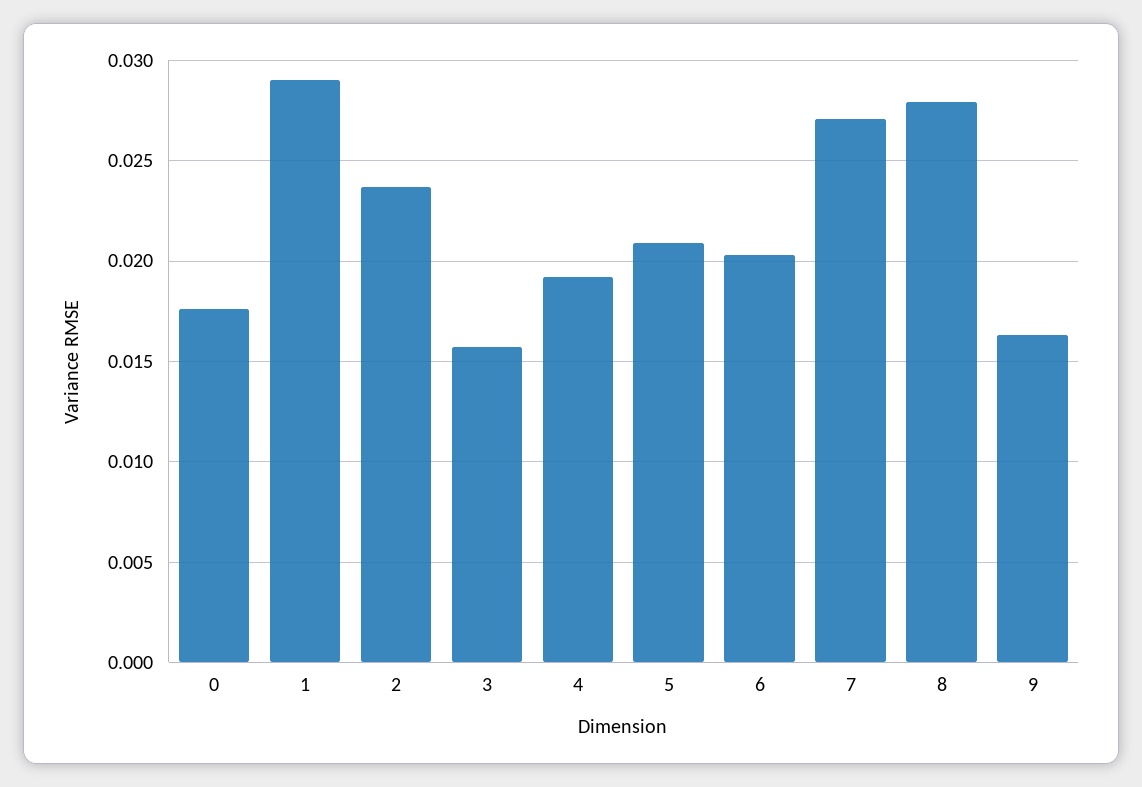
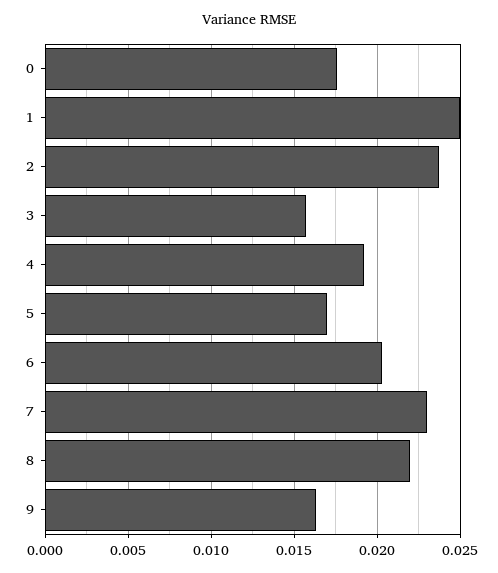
  {
    "0": 0.0175,
-   "1": 0.029,
+   "1": 0.025,
    "2": 0.0235,
    "3": 0.0155,
    "4": 0.019,
-   "5": 0.021,
+   "5": 0.017,
    "6": 0.0205,
-   "7": 0.027,
+   "7": 0.023,
-   "8": 0.028,
+   "8": 0.022,
    "9": 0.0165
  }

